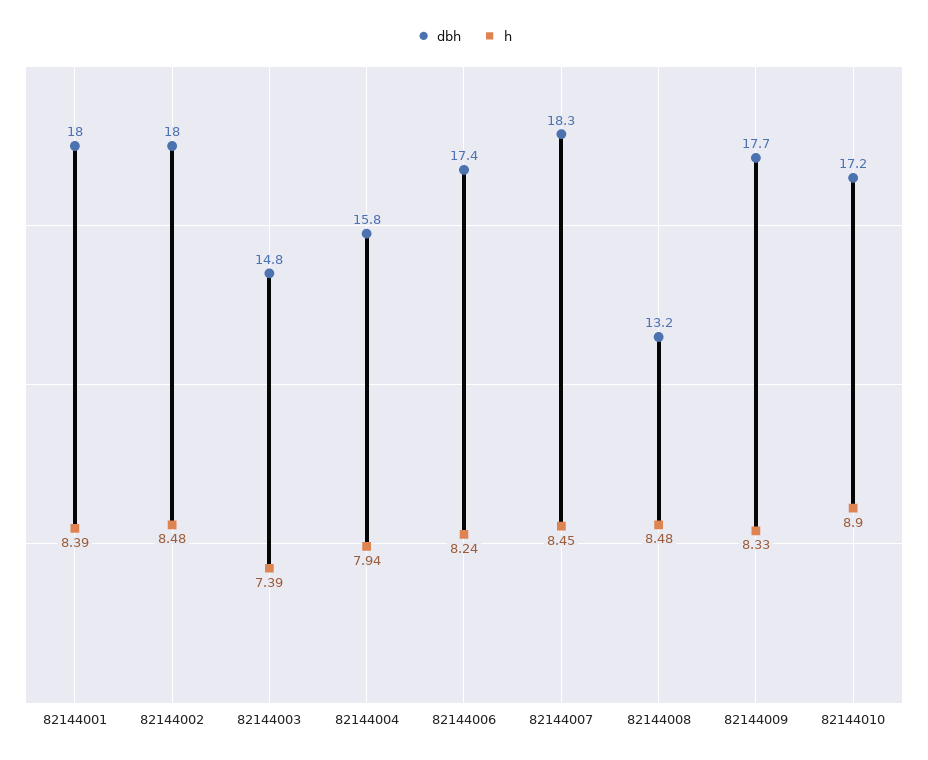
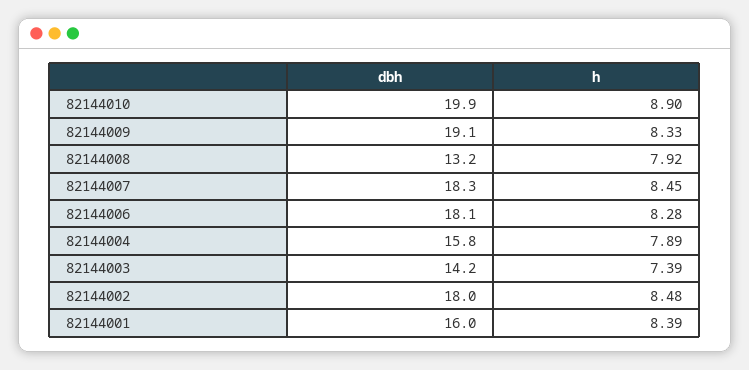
  {
    "dbh": {
-     "82144001": 18,
+     "82144001": 16,
      "82144002": 18,
-     "82144003": 14.8,
+     "82144003": 14.2,
      "82144004": 15.8,
-     "82144006": 17.4,
+     "82144006": 18.1,
      "82144007": 18.3,
      "82144008": 13.2,
-     "82144009": 17.7,
+     "82144009": 19.1,
-     "82144010": 17.2
+     "82144010": 19.9
    },
    "h": {
      "82144001": 8.39,
      "82144002": 8.48,
      "82144003": 7.39,
-     "82144004": 7.94,
+     "82144004": 7.89,
-     "82144006": 8.24,
+     "82144006": 8.28,
      "82144007": 8.45,
-     "82144008": 8.48,
+     "82144008": 7.92,
      "82144009": 8.33,
      "82144010": 8.9
    }
  }

